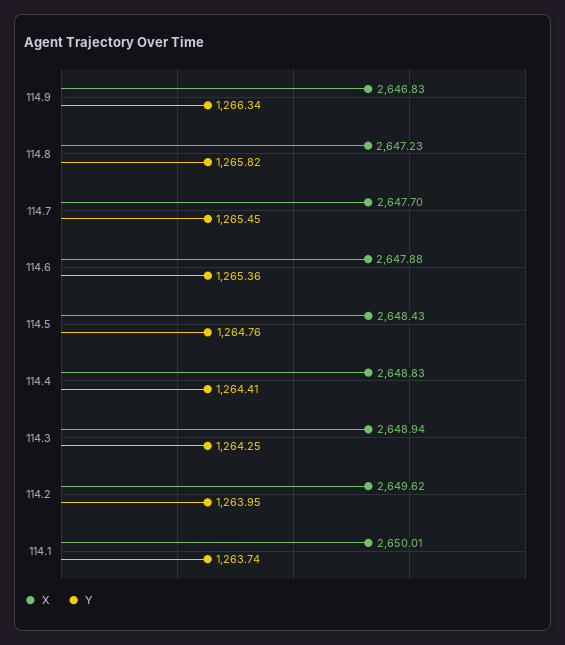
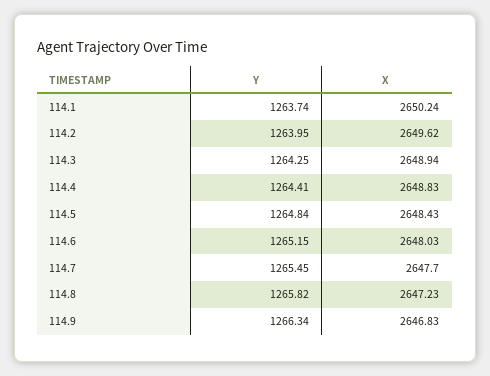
  {
    "X": {
      "114.9": 2646.83,
      "114.8": 2647.23,
      "114.7": 2647.7,
-     "114.6": 2647.88,
+     "114.6": 2648.03,
      "114.5": 2648.43,
      "114.4": 2648.83,
      "114.3": 2648.94,
      "114.2": 2649.62,
-     "114.1": 2650.01
+     "114.1": 2650.24
    },
    "Y": {
      "114.9": 1266.34,
      "114.8": 1265.82,
      "114.7": 1265.45,
-     "114.6": 1265.36,
+     "114.6": 1265.15,
-     "114.5": 1264.76,
+     "114.5": 1264.84,
      "114.4": 1264.41,
      "114.3": 1264.25,
      "114.2": 1263.95,
      "114.1": 1263.74
    }
  }

